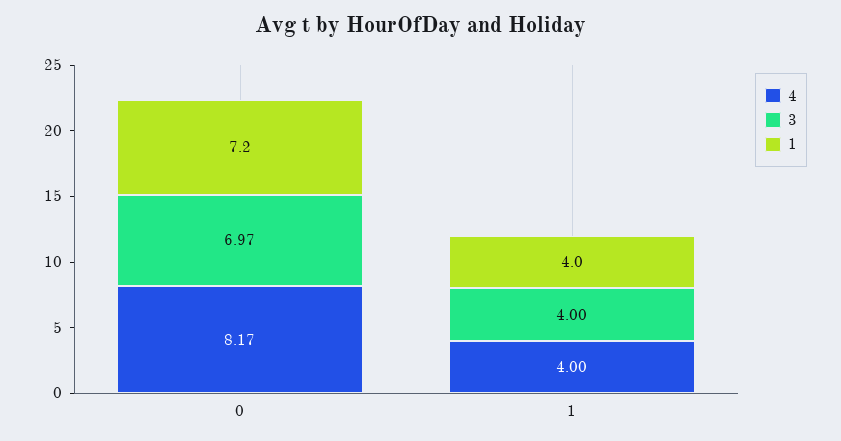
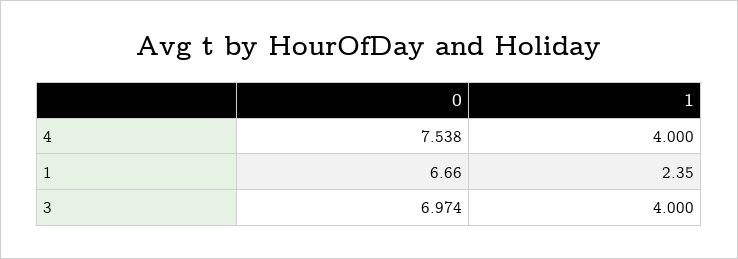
  {
    "4": {
-     "0": 8.17,
+     "0": 7.538,
      "1": 4
    },
    "3": {
      "0": 6.974,
      "1": 4
    },
    "1": {
-     "0": 7.2,
+     "0": 6.66,
-     "1": 4
+     "1": 2.35
    }
  }

